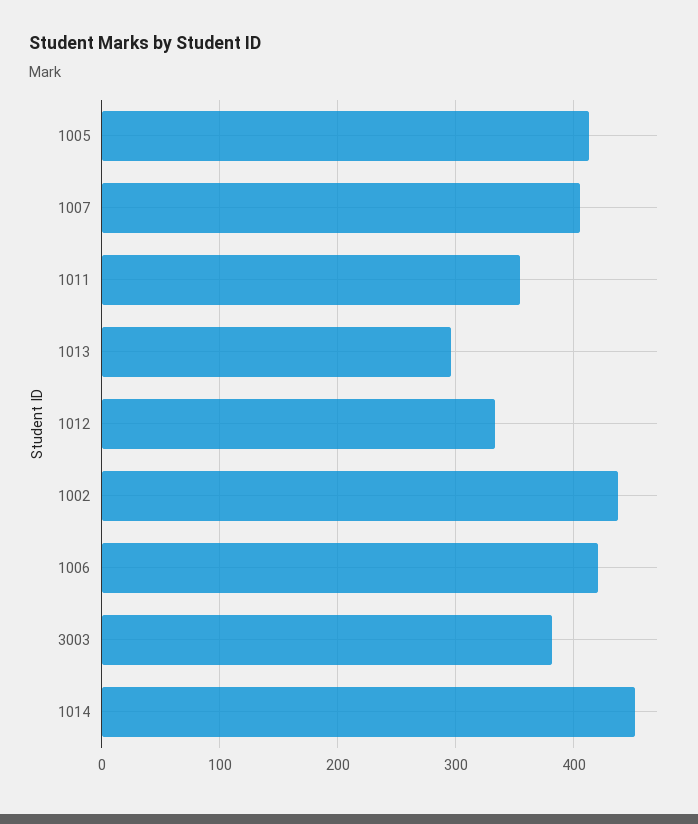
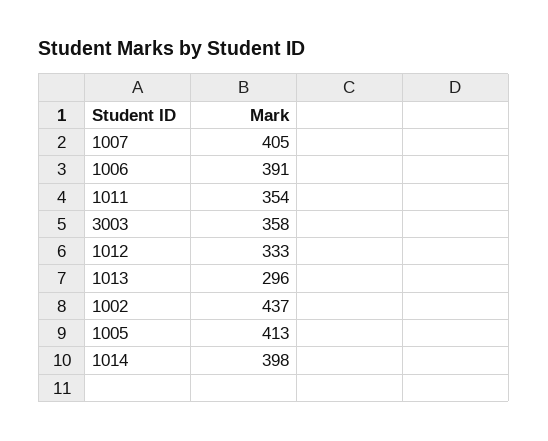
  {
    "1005": 413,
    "1007": 405,
    "1011": 354,
    "1013": 296,
    "1012": 333,
    "1002": 437,
-   "1006": 420,
+   "1006": 391,
-   "3003": 380,
+   "3003": 358,
-   "1014": 450
+   "1014": 398
  }

